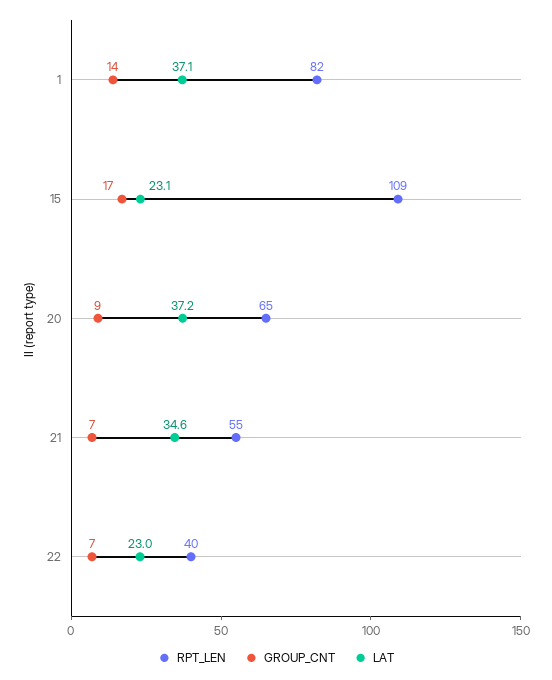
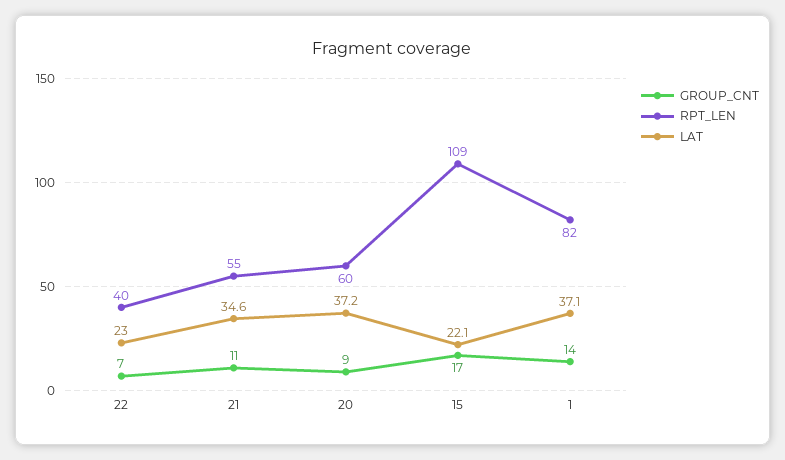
  {
    "RPT_LEN": {
      "1": 82,
      "15": 109,
-     "20": 65,
+     "20": 60,
      "21": 55,
      "22": 40
    },
    "GROUP_CNT": {
      "1": 14,
      "15": 17,
      "20": 9,
-     "21": 7,
+     "21": 11,
      "22": 7
    },
    "LAT": {
      "1": 37.1,
-     "15": 23.1,
+     "15": 22.1,
      "20": 37.2,
      "21": 34.6,
      "22": 23
    }
  }

